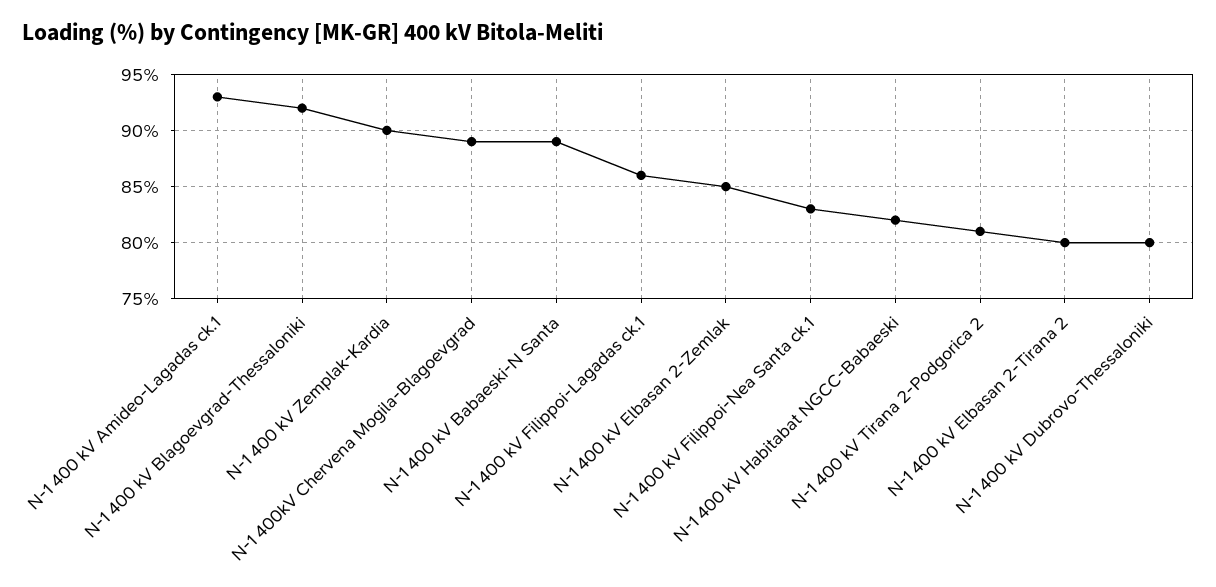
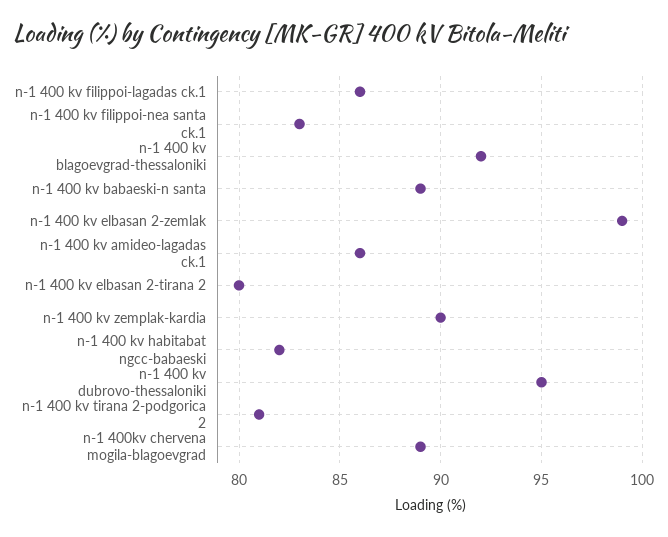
  {
-   "N-1 400 kV Amideo-Lagadas ck.1": 93,
+   "N-1 400 kV Amideo-Lagadas ck.1": 86,
    "N-1 400 kV Blagoevgrad-Thessaloniki": 92,
    "N-1 400 kV Zemplak-Kardia": 90,
    "N-1 400kV Chervena Mogila-Blagoevgrad": 89,
    "N-1 400 kV Babaeski-N Santa": 89,
    "N-1 400 kV Filippoi-Lagadas ck.1": 86,
-   "N-1 400 kV Elbasan 2-Zemlak": 85,
+   "N-1 400 kV Elbasan 2-Zemlak": 99,
    "N-1 400 kV Filippoi-Nea Santa ck.1": 83,
    "N-1 400 kV Habitabat NGCC-Babaeski": 82,
    "N-1 400 kV Tirana 2-Podgorica 2": 81,
    "N-1 400 kV Elbasan 2-Tirana 2": 80,
-   "N-1 400 kV Dubrovo-Thessaloniki": 80
+   "N-1 400 kV Dubrovo-Thessaloniki": 95
  }

